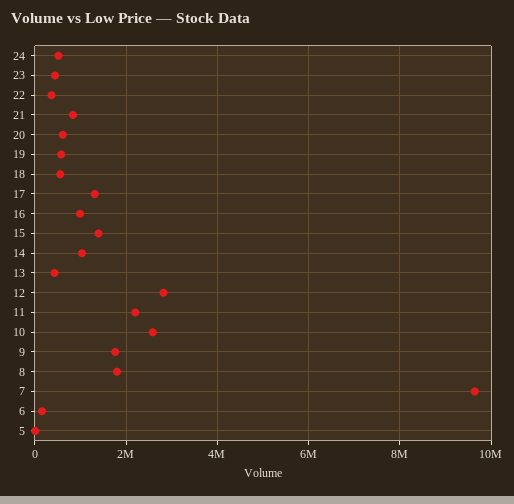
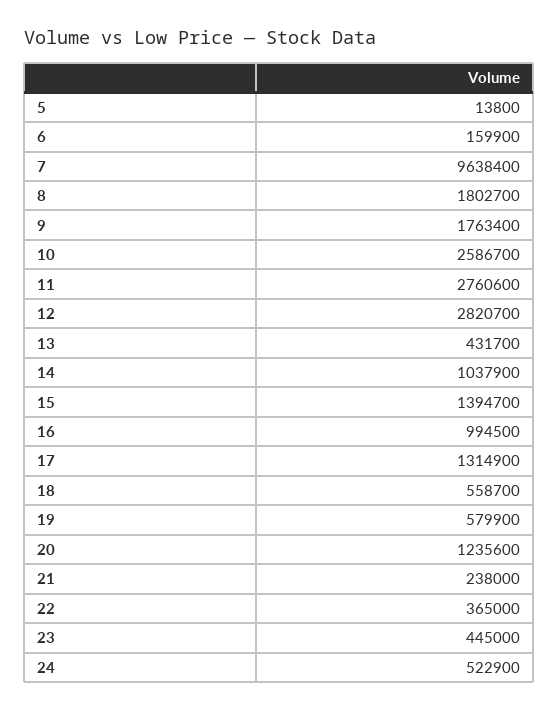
  {
    "24": 522900,
    "23": 445000,
    "22": 365000,
-   "21": 800000,
+   "21": 238000,
-   "20": 600000,
+   "20": 1235600,
    "19": 579900,
    "18": 558700,
    "17": 1314900,
    "16": 994500,
    "15": 1394700,
    "14": 1037900,
    "13": 431700,
    "12": 2820700,
-   "11": 2200000,
+   "11": 2760600,
    "10": 2586700,
    "9": 1763400,
    "8": 1802700,
    "7": 9638400,
    "6": 159900,
    "5": 13800
  }

